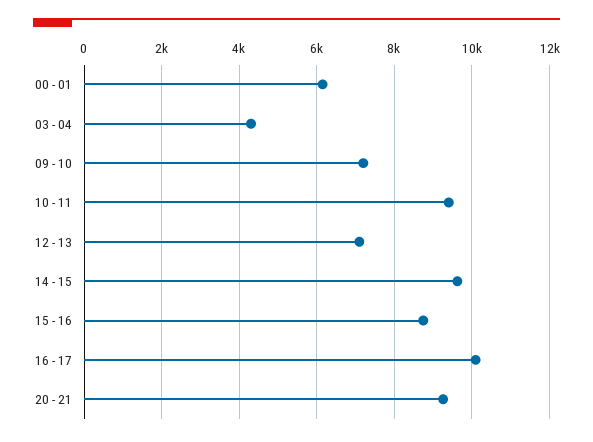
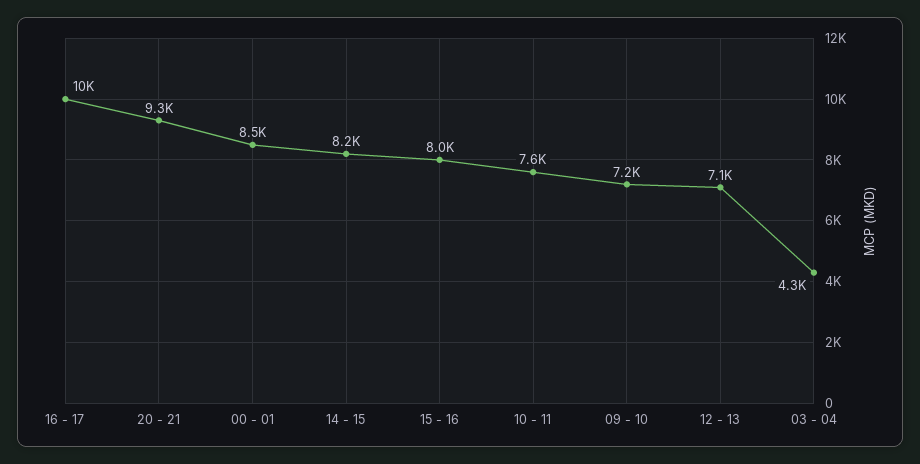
  {
-   "00 - 01": 6200,
+   "00 - 01": 8500,
    "03 - 04": 4300,
    "09 - 10": 7200,
-   "10 - 11": 9400,
+   "10 - 11": 7600,
    "12 - 13": 7100,
-   "14 - 15": 9600,
+   "14 - 15": 8200,
-   "15 - 16": 8800,
+   "15 - 16": 8000,
    "16 - 17": 10000,
    "20 - 21": 9300
  }

